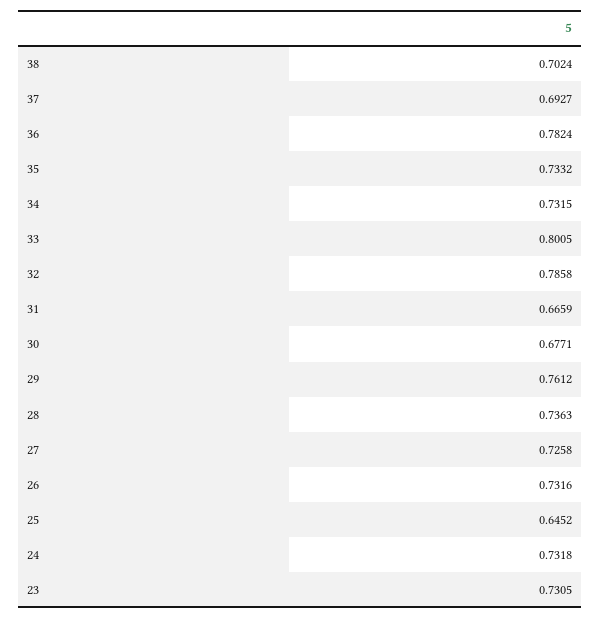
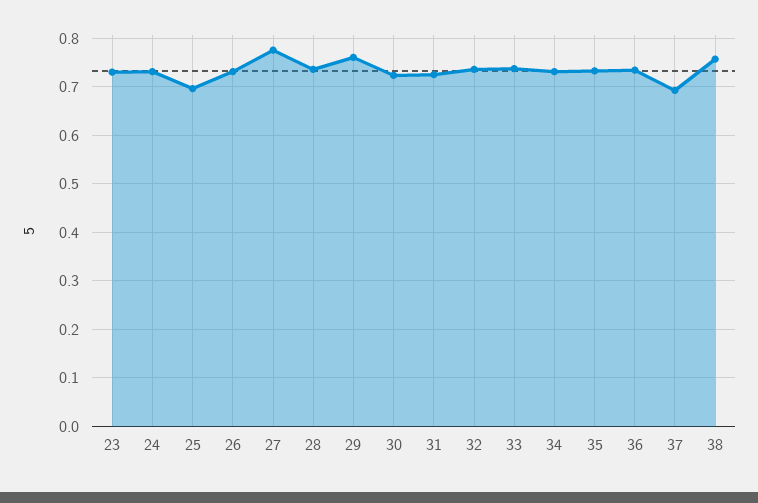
  {
-   "38": 0.7024,
+   "38": 0.76,
    "37": 0.6927,
-   "36": 0.7824,
+   "36": 0.74,
    "35": 0.7332,
    "34": 0.7315,
-   "33": 0.8005,
+   "33": 0.74,
-   "32": 0.7858,
+   "32": 0.74,
-   "31": 0.6659,
+   "31": 0.72,
-   "30": 0.6771,
+   "30": 0.72,
    "29": 0.7612,
    "28": 0.7363,
-   "27": 0.7258,
+   "27": 0.78,
    "26": 0.7316,
-   "25": 0.6452,
+   "25": 0.7,
    "24": 0.7318,
    "23": 0.7305
  }

